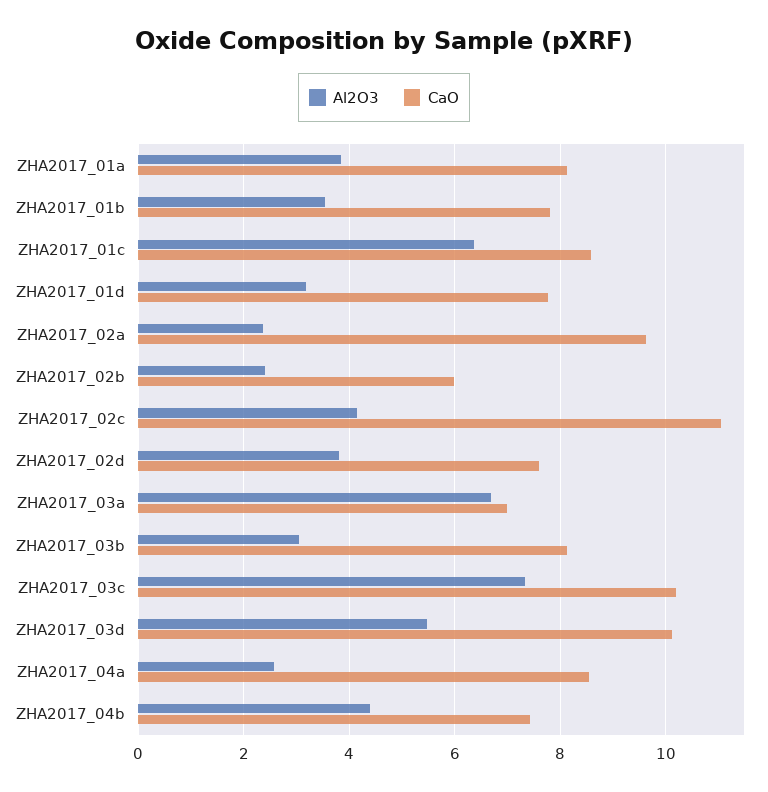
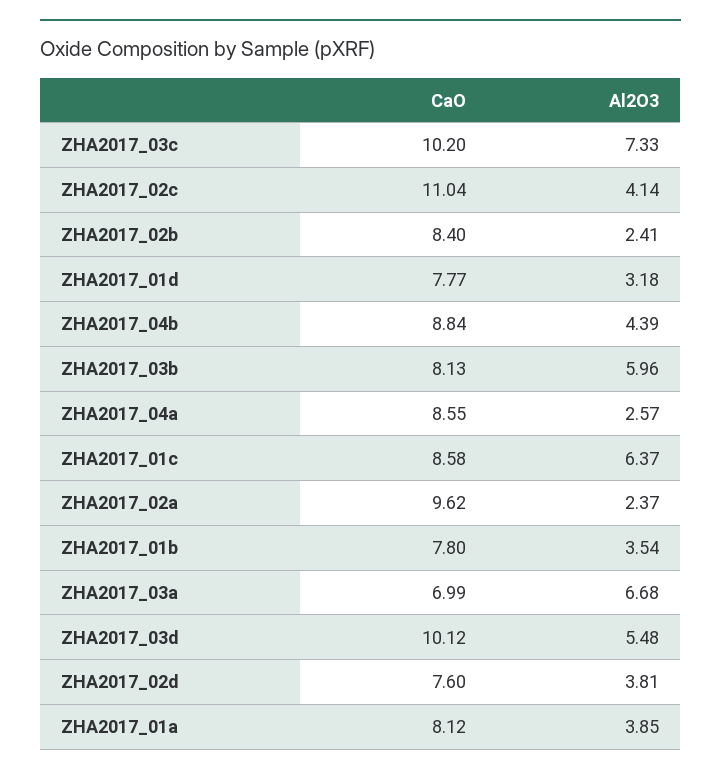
  {
    "Al2O3": {
      "ZHA2017_01a": 3.85,
      "ZHA2017_01b": 3.54,
      "ZHA2017_01c": 6.37,
      "ZHA2017_01d": 3.18,
      "ZHA2017_02a": 2.37,
      "ZHA2017_02b": 2.41,
      "ZHA2017_02c": 4.14,
      "ZHA2017_02d": 3.81,
      "ZHA2017_03a": 6.68,
-     "ZHA2017_03b": 3,
+     "ZHA2017_03b": 5.96,
      "ZHA2017_03c": 7.33,
      "ZHA2017_03d": 5.48,
      "ZHA2017_04a": 2.57,
      "ZHA2017_04b": 4.39
    },
    "CaO": {
      "ZHA2017_01a": 8.12,
      "ZHA2017_01b": 7.8,
      "ZHA2017_01c": 8.58,
      "ZHA2017_01d": 7.77,
      "ZHA2017_02a": 9.62,
-     "ZHA2017_02b": 6,
+     "ZHA2017_02b": 8.4,
      "ZHA2017_02c": 11.04,
      "ZHA2017_02d": 7.6,
      "ZHA2017_03a": 6.99,
      "ZHA2017_03b": 8.13,
      "ZHA2017_03c": 10.2,
      "ZHA2017_03d": 10.12,
      "ZHA2017_04a": 8.55,
-     "ZHA2017_04b": 7.4
+     "ZHA2017_04b": 8.84
    }
  }

